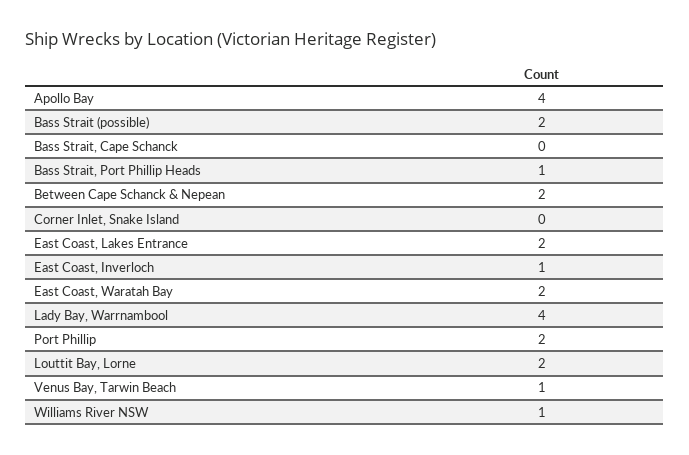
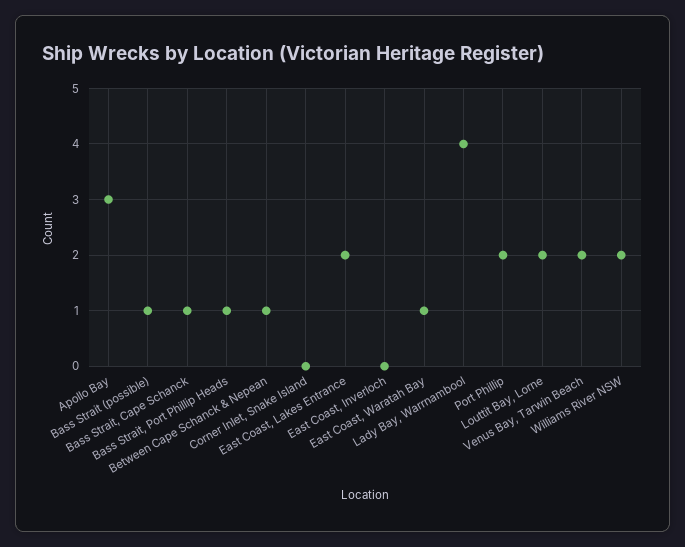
  {
-   "Apollo Bay": 4,
+   "Apollo Bay": 3,
-   "Bass Strait (possible)": 2,
+   "Bass Strait (possible)": 1,
-   "Bass Strait, Cape Schanck": 0,
+   "Bass Strait, Cape Schanck": 1,
    "Bass Strait, Port Phillip Heads": 1,
-   "Between Cape Schanck & Nepean": 2,
+   "Between Cape Schanck & Nepean": 1,
    "Corner Inlet, Snake Island": 0,
    "East Coast, Lakes Entrance": 2,
-   "East Coast, Inverloch": 1,
+   "East Coast, Inverloch": 0,
-   "East Coast, Waratah Bay": 2,
+   "East Coast, Waratah Bay": 1,
    "Lady Bay, Warrnambool": 4,
    "Port Phillip": 2,
    "Louttit Bay, Lorne": 2,
-   "Venus Bay, Tarwin Beach": 1,
+   "Venus Bay, Tarwin Beach": 2,
-   "Williams River NSW": 1
+   "Williams River NSW": 2
  }

